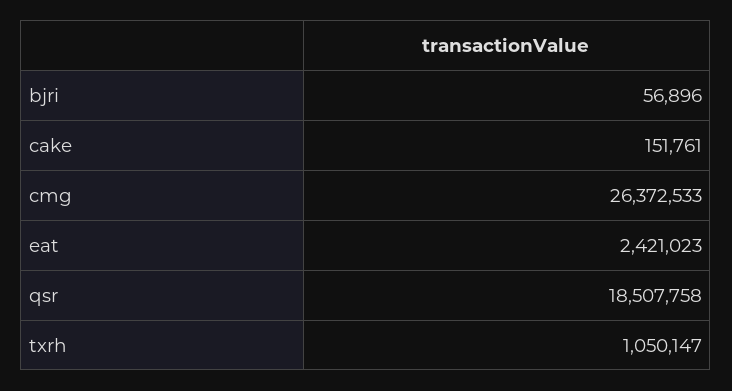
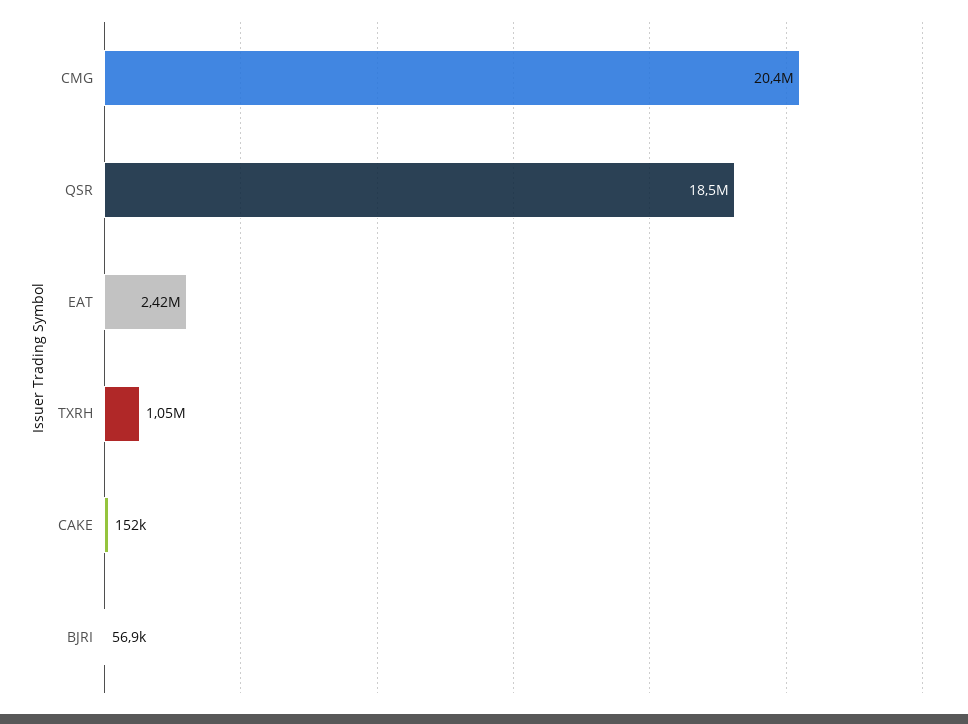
  {
    "bjri": 56896,
    "cake": 151761,
-   "cmg": 26372533,
+   "cmg": 20400000,
    "eat": 2421023,
    "qsr": 18507758,
    "txrh": 1050147
  }

